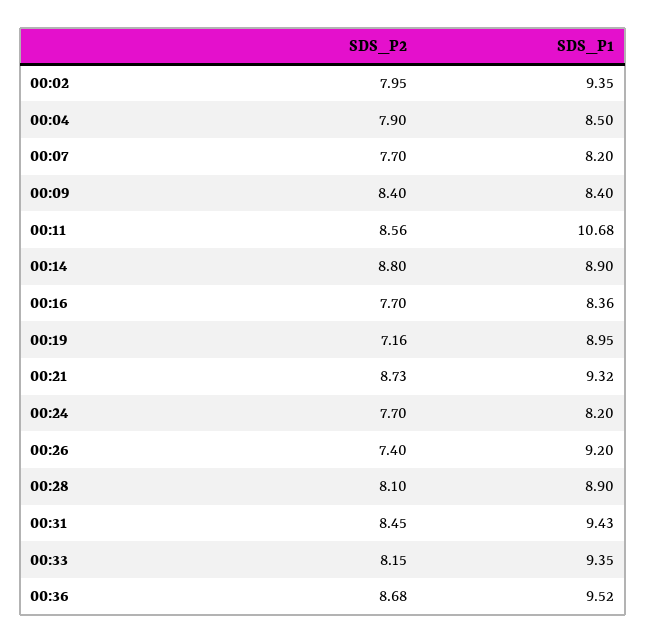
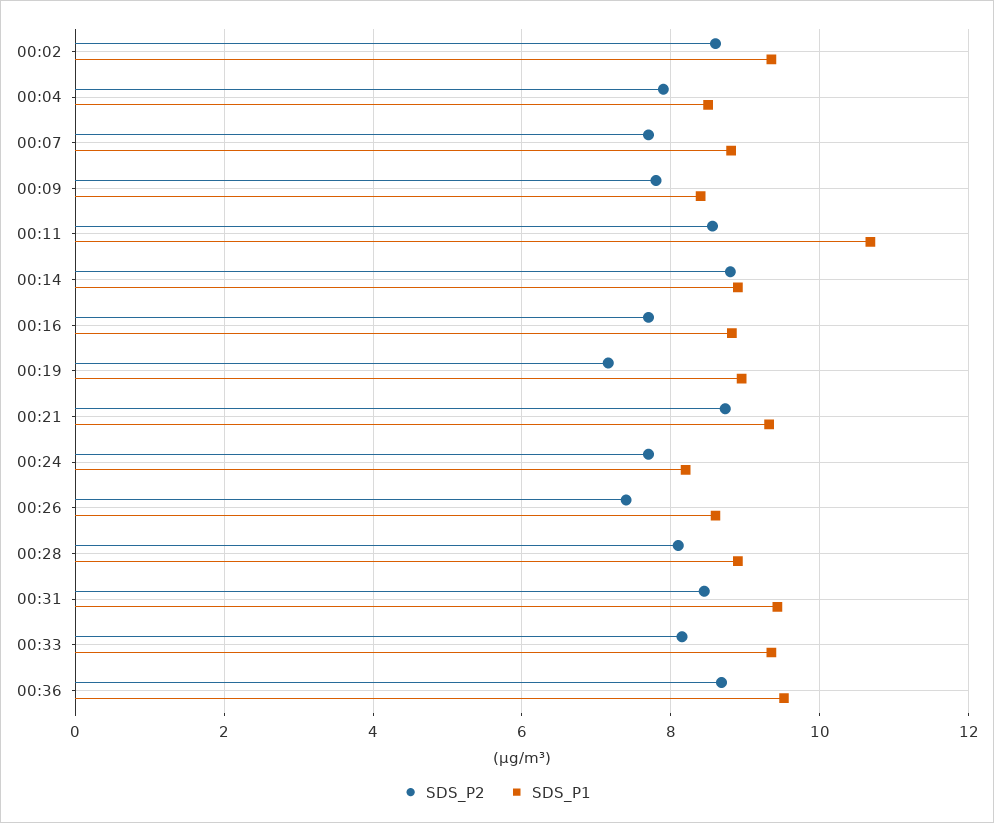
  {
    "SDS_P2": {
-     "00:02": 7.95,
+     "00:02": 8.6,
      "00:04": 7.9,
      "00:07": 7.7,
-     "00:09": 8.4,
+     "00:09": 7.8,
      "00:11": 8.56,
      "00:14": 8.8,
      "00:16": 7.7,
      "00:19": 7.16,
      "00:21": 8.73,
      "00:24": 7.7,
      "00:26": 7.4,
      "00:28": 8.1,
      "00:31": 8.45,
      "00:33": 8.15,
      "00:36": 8.68
    },
    "SDS_P1": {
      "00:02": 9.35,
      "00:04": 8.5,
-     "00:07": 8.2,
+     "00:07": 8.8,
      "00:09": 8.4,
      "00:11": 10.68,
      "00:14": 8.9,
-     "00:16": 8.36,
+     "00:16": 8.8,
      "00:19": 8.95,
      "00:21": 9.32,
      "00:24": 8.2,
-     "00:26": 9.2,
+     "00:26": 8.6,
      "00:28": 8.9,
      "00:31": 9.43,
      "00:33": 9.35,
      "00:36": 9.52
    }
  }

